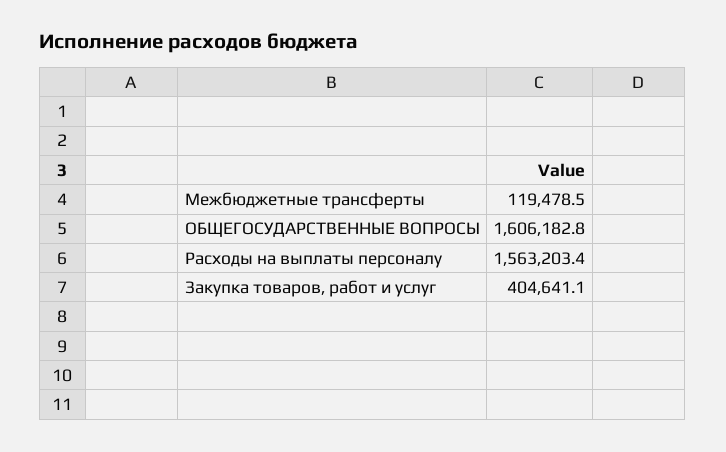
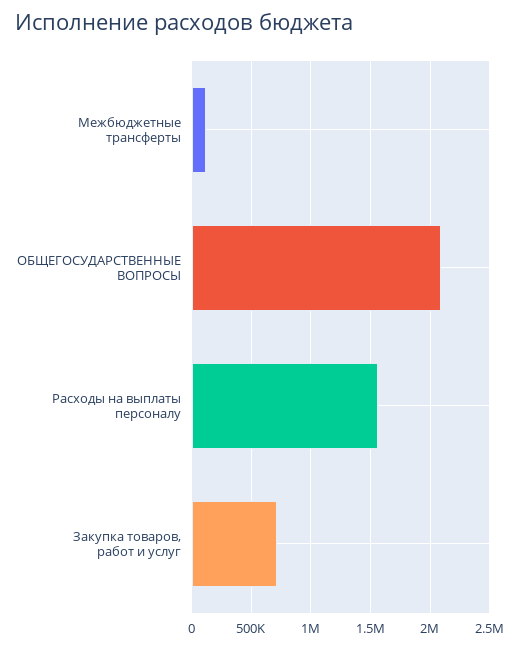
  {
    "Межбюджетные трансферты": 119478.5,
-   "ОБЩЕГОСУДАРСТВЕННЫЕ ВОПРОСЫ": 1606182.8,
+   "ОБЩЕГОСУДАРСТВЕННЫЕ ВОПРОСЫ": 2100000,
    "Расходы на выплаты персоналу": 1563203.4,
-   "Закупка товаров, работ и услуг": 404641.1
+   "Закупка товаров, работ и услуг": 700000
  }

